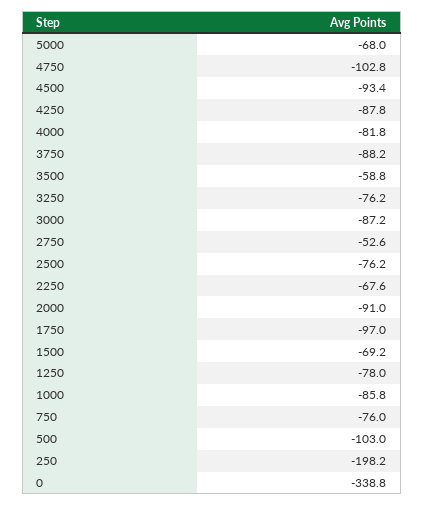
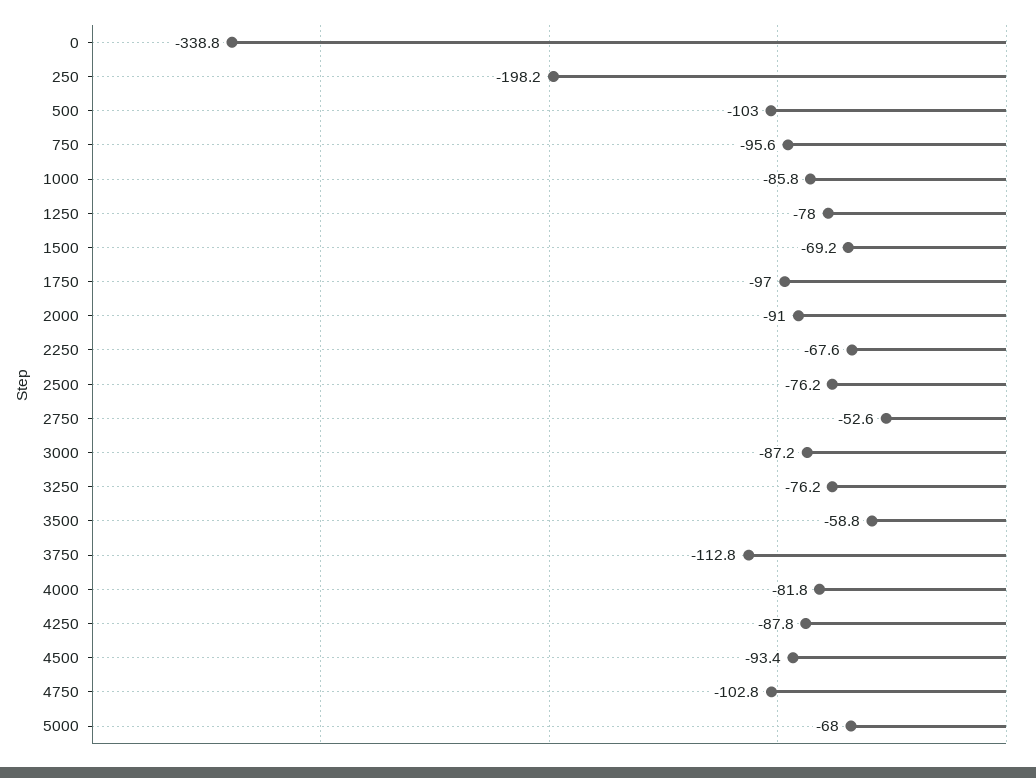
  {
    "5000": -68,
    "4750": -102.8,
    "4500": -93.4,
    "4250": -87.8,
    "4000": -81.8,
-   "3750": -88.2,
+   "3750": -112.8,
    "3500": -58.8,
    "3250": -76.2,
    "3000": -87.2,
    "2750": -52.6,
    "2500": -76.2,
    "2250": -67.6,
    "2000": -91,
    "1750": -97,
    "1500": -69.2,
    "1250": -78,
    "1000": -85.8,
-   "750": -76,
+   "750": -95.6,
    "500": -103,
    "250": -198.2,
    "0": -338.8
  }

